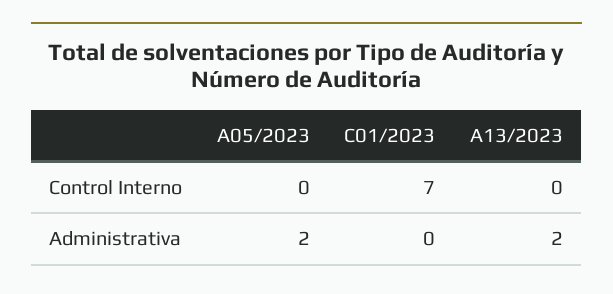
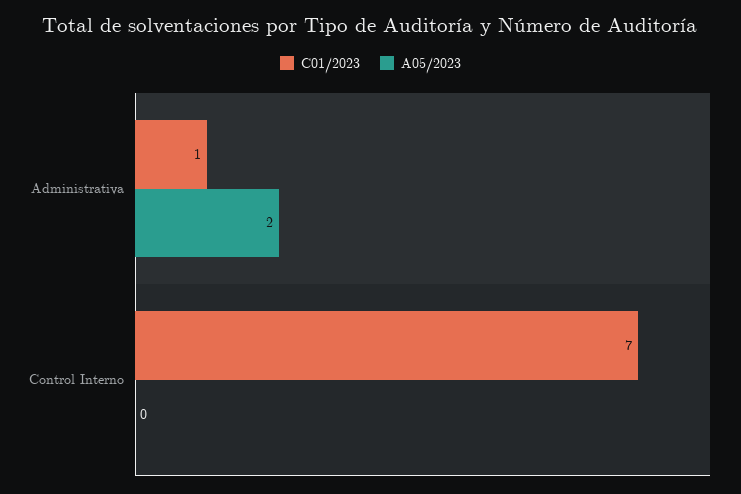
  {
    "A05/2023": {
      "Control Interno": 0,
      "Administrativa": 2
    },
    "C01/2023": {
      "Control Interno": 7,
-     "Administrativa": 0
+     "Administrativa": 1
-   },
+   }
-   "A13/2023": {
-     "Control Interno": 0,
-     "Administrativa": 2
-   }
  }

